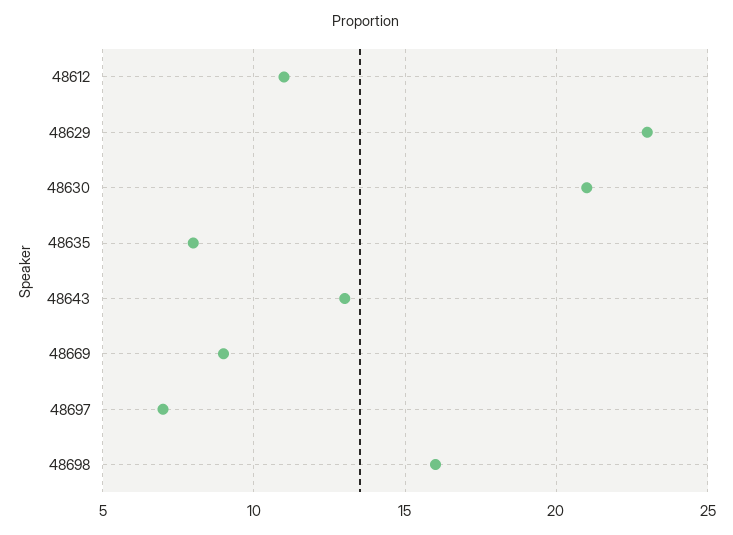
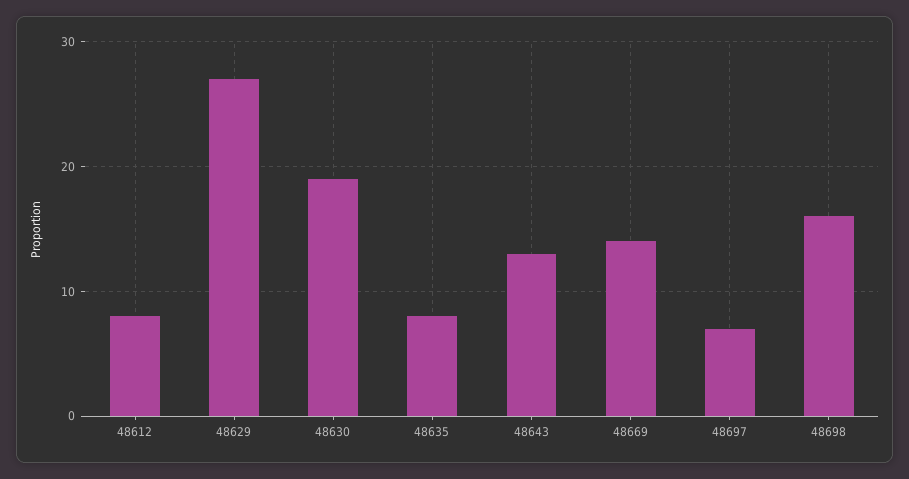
  {
-   "48612": 11,
+   "48612": 8,
-   "48629": 23,
+   "48629": 27,
-   "48630": 21,
+   "48630": 19,
    "48635": 8,
    "48643": 13,
-   "48669": 9,
+   "48669": 14,
    "48697": 7,
    "48698": 16
  }

